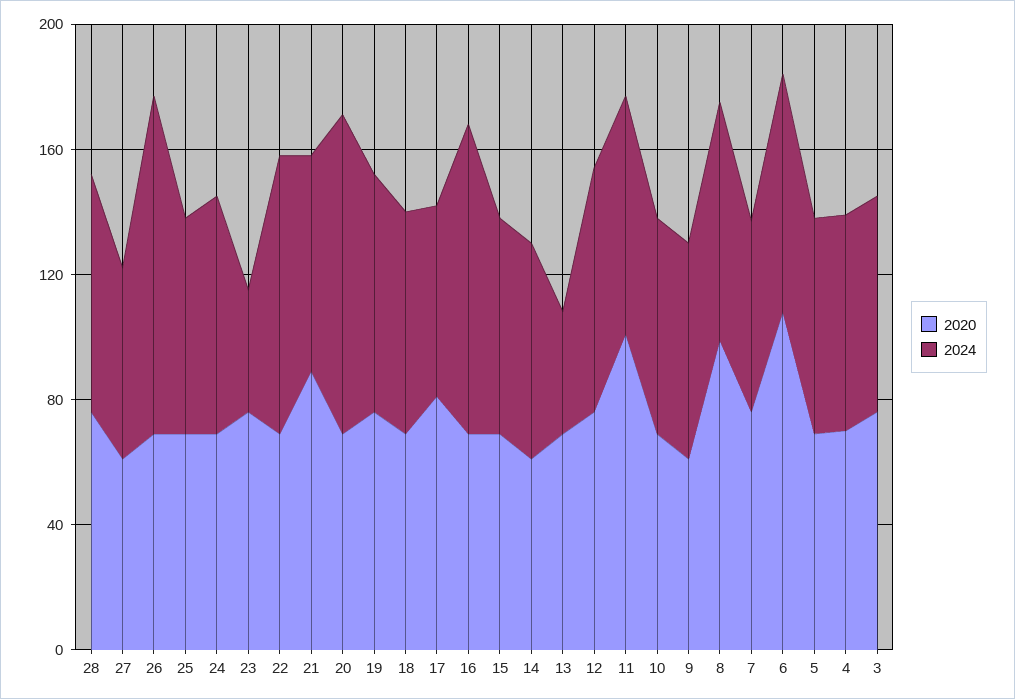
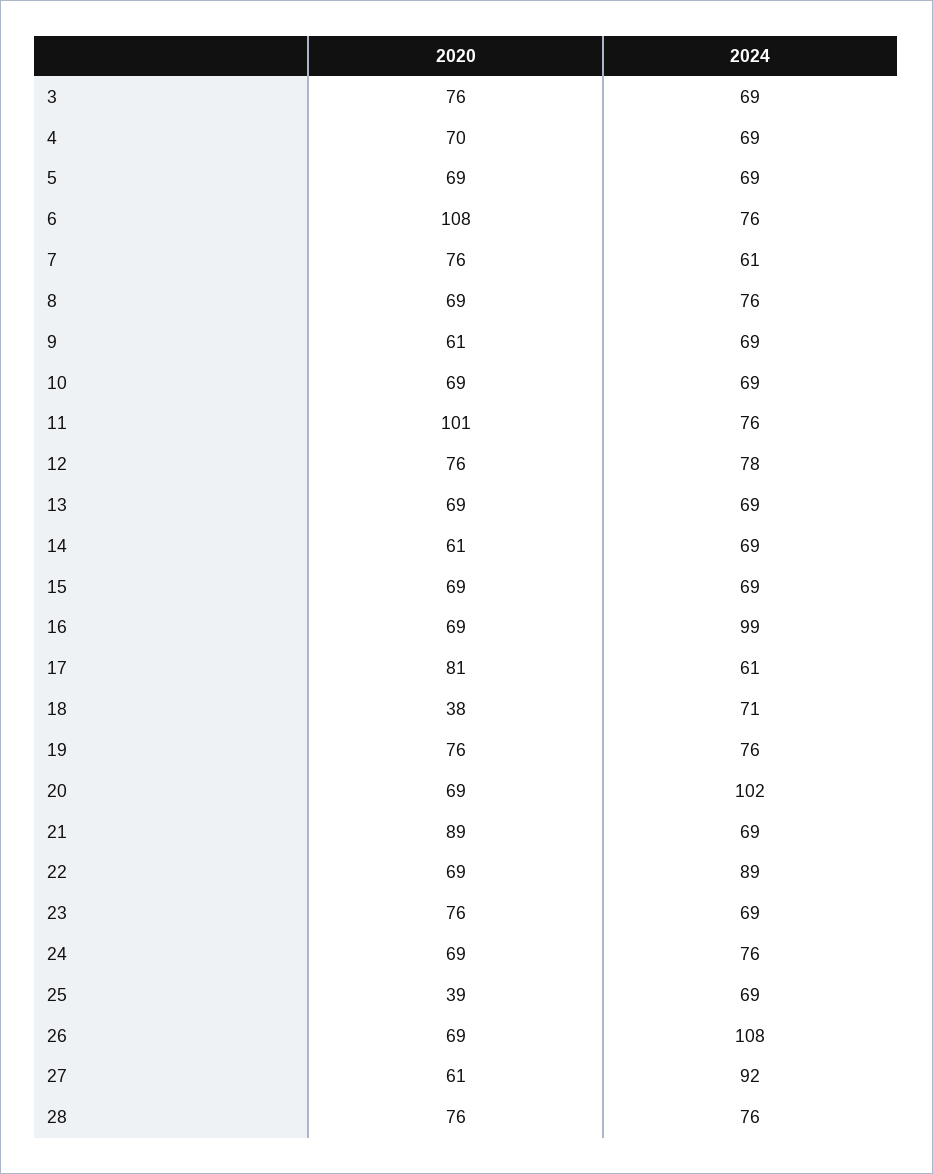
  {
    "2020": {
      "28": 76,
      "27": 61,
      "26": 69,
-     "25": 70,
+     "25": 39,
      "24": 69,
      "23": 76,
      "22": 69,
      "21": 89,
      "20": 69,
      "19": 76,
-     "18": 70,
+     "18": 38,
      "17": 81,
      "16": 69,
      "15": 69,
      "14": 61,
      "13": 69,
      "12": 76,
      "11": 101,
      "10": 69,
      "9": 61,
-     "8": 100,
+     "8": 69,
      "7": 76,
      "6": 108,
      "5": 69,
      "4": 70,
      "3": 76
    },
    "2024": {
      "28": 76,
-     "27": 60,
+     "27": 92,
      "26": 108,
      "25": 69,
      "24": 76,
-     "23": 40,
+     "23": 69,
      "22": 89,
      "21": 69,
      "20": 102,
      "19": 76,
      "18": 71,
      "17": 61,
      "16": 99,
      "15": 69,
      "14": 69,
-     "13": 40,
+     "13": 69,
      "12": 78,
      "11": 76,
      "10": 69,
      "9": 69,
      "8": 76,
      "7": 61,
      "6": 76,
      "5": 69,
      "4": 69,
      "3": 69
    }
  }

